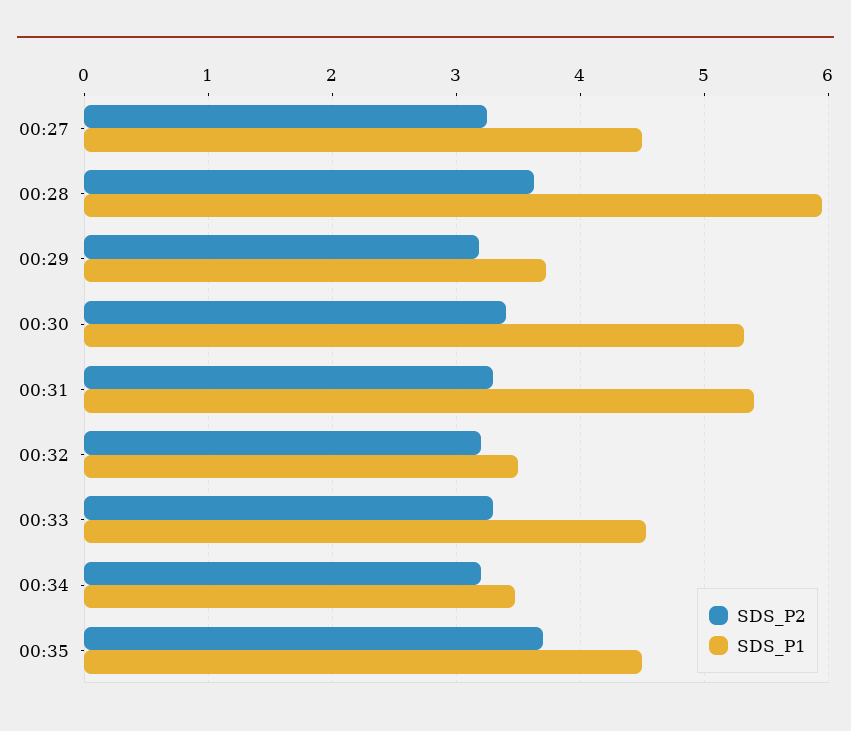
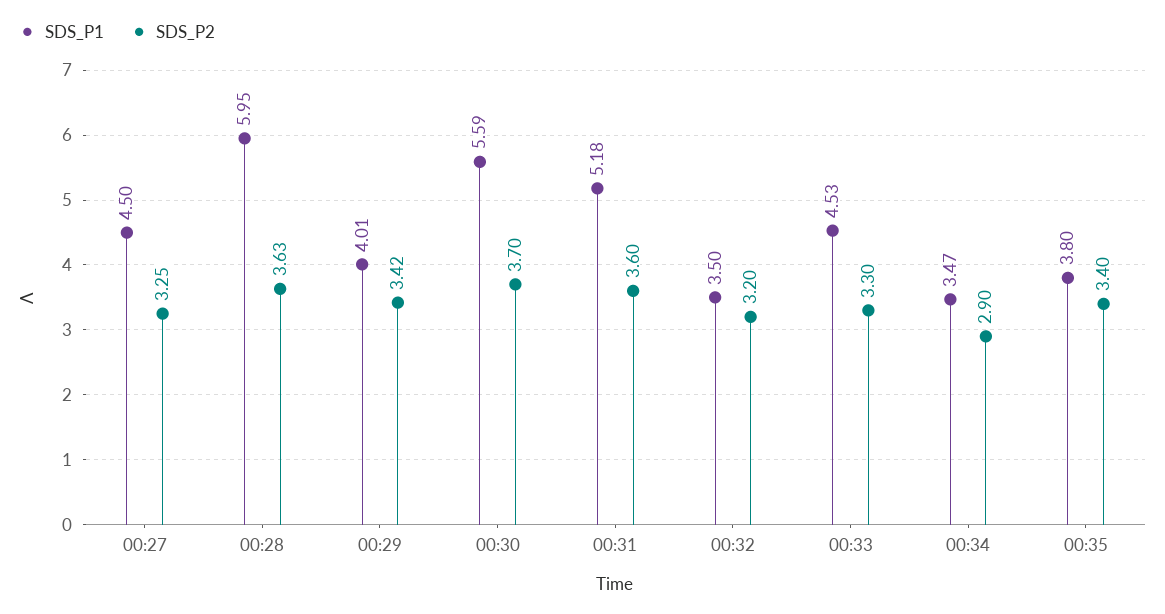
  {
    "SDS_P2": {
      "00:27": 3.25,
      "00:28": 3.63,
-     "00:29": 3.2,
+     "00:29": 3.42,
-     "00:30": 3.4,
+     "00:30": 3.7,
-     "00:31": 3.3,
+     "00:31": 3.6,
      "00:32": 3.2,
      "00:33": 3.3,
-     "00:34": 3.2,
+     "00:34": 2.9,
-     "00:35": 3.7
+     "00:35": 3.4
    },
    "SDS_P1": {
      "00:27": 4.5,
      "00:28": 5.95,
-     "00:29": 3.7,
+     "00:29": 4.01,
-     "00:30": 5.3,
+     "00:30": 5.59,
-     "00:31": 5.4,
+     "00:31": 5.18,
      "00:32": 3.5,
      "00:33": 4.53,
      "00:34": 3.47,
-     "00:35": 4.5
+     "00:35": 3.8
    }
  }

